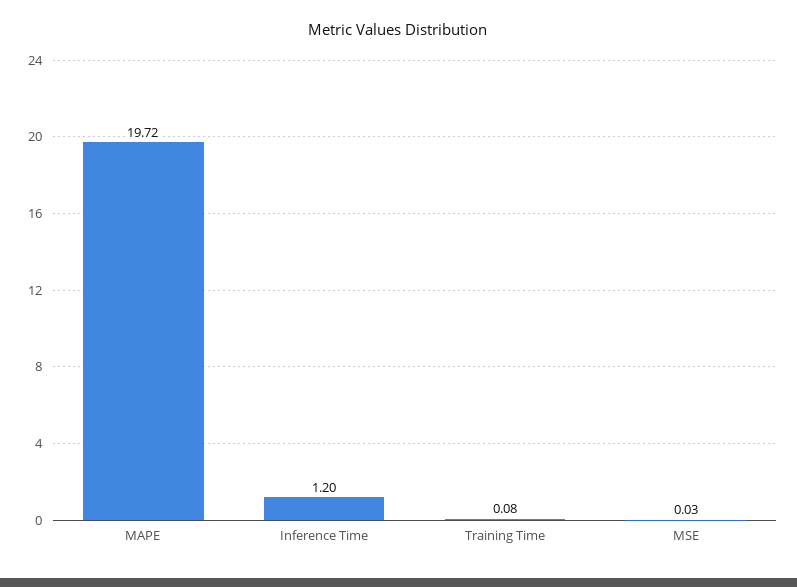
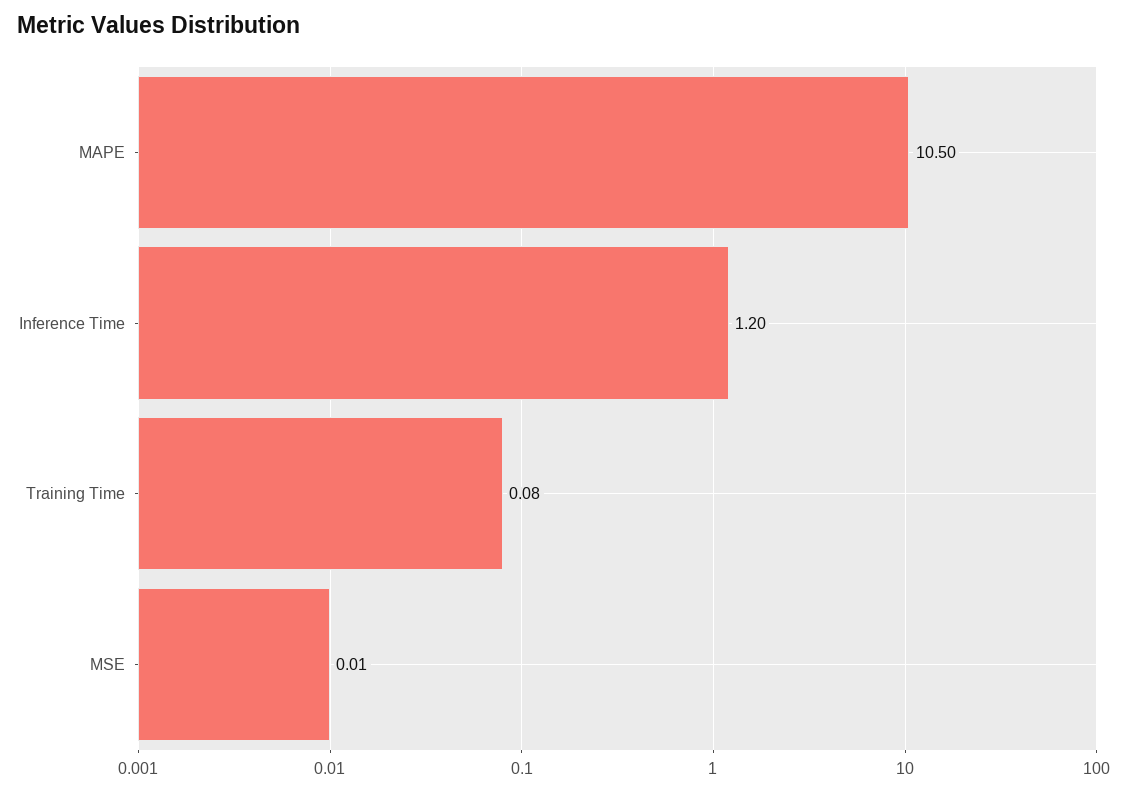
  {
-   "MAPE": 19.72,
+   "MAPE": 10.5,
    "Inference Time": 1.2,
    "Training Time": 0.08,
-   "MSE": 0.03
+   "MSE": 0.01
  }

